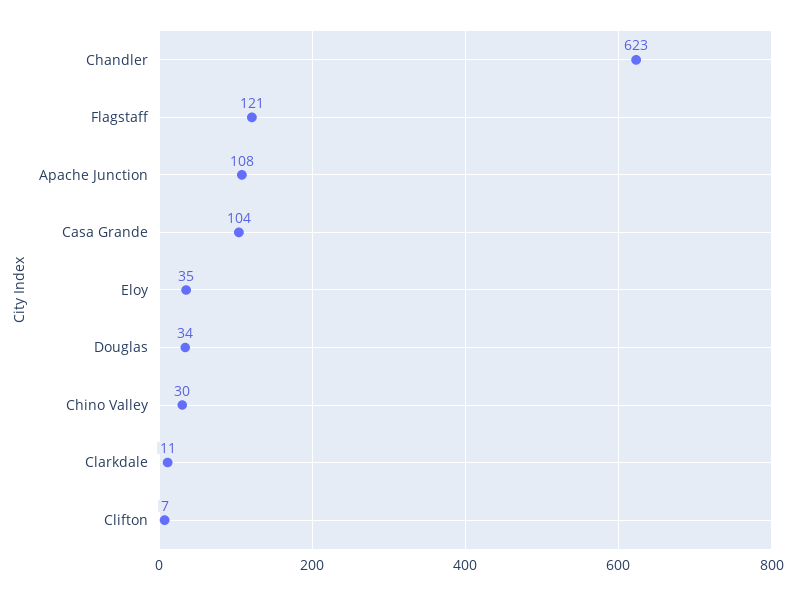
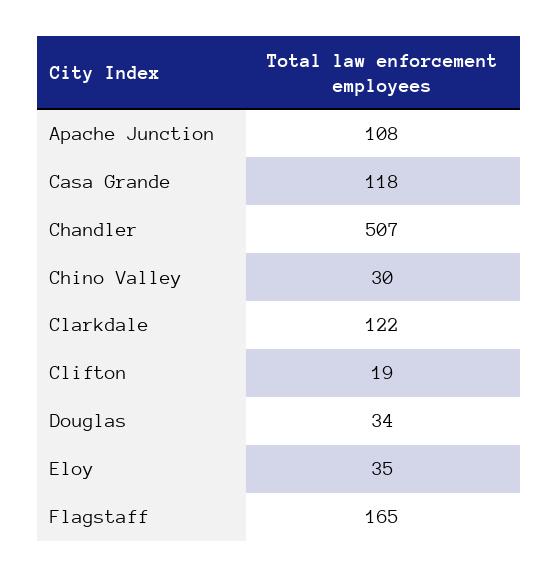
  {
-   "Chandler": 623,
+   "Chandler": 507,
-   "Flagstaff": 121,
+   "Flagstaff": 165,
    "Apache Junction": 108,
-   "Casa Grande": 104,
+   "Casa Grande": 118,
    "Eloy": 35,
    "Douglas": 34,
    "Chino Valley": 30,
-   "Clarkdale": 11,
+   "Clarkdale": 122,
-   "Clifton": 7
+   "Clifton": 19
  }

